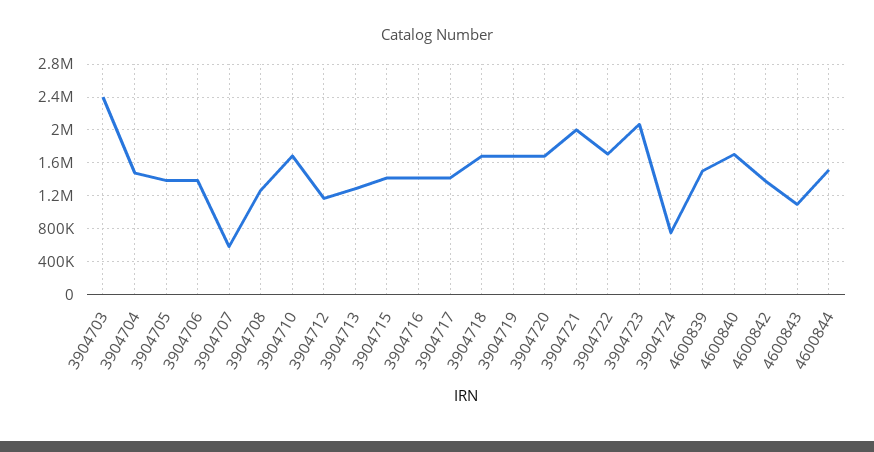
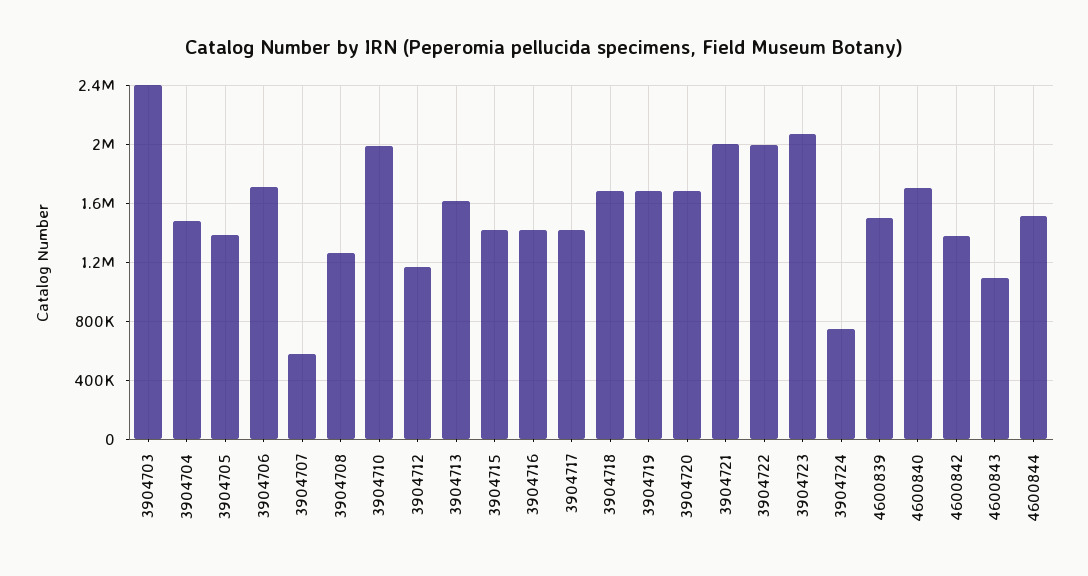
  {
    "3904703": 2400000,
    "3904704": 1500000,
    "3904705": 1400000,
-   "3904706": 1400000,
+   "3904706": 1700000,
    "3904707": 600000,
    "3904708": 1250000,
-   "3904710": 1700000,
+   "3904710": 2000000,
    "3904712": 1150000,
-   "3904713": 1300000,
+   "3904713": 1600000,
    "3904715": 1400000,
    "3904716": 1400000,
    "3904717": 1400000,
    "3904718": 1700000,
    "3904719": 1700000,
    "3904720": 1700000,
    "3904721": 2000000,
-   "3904722": 1700000,
+   "3904722": 2000000,
    "3904723": 2050000,
    "3904724": 750000,
    "4600839": 1500000,
    "4600840": 1700000,
    "4600842": 1400000,
    "4600843": 1100000,
    "4600844": 1500000
  }

